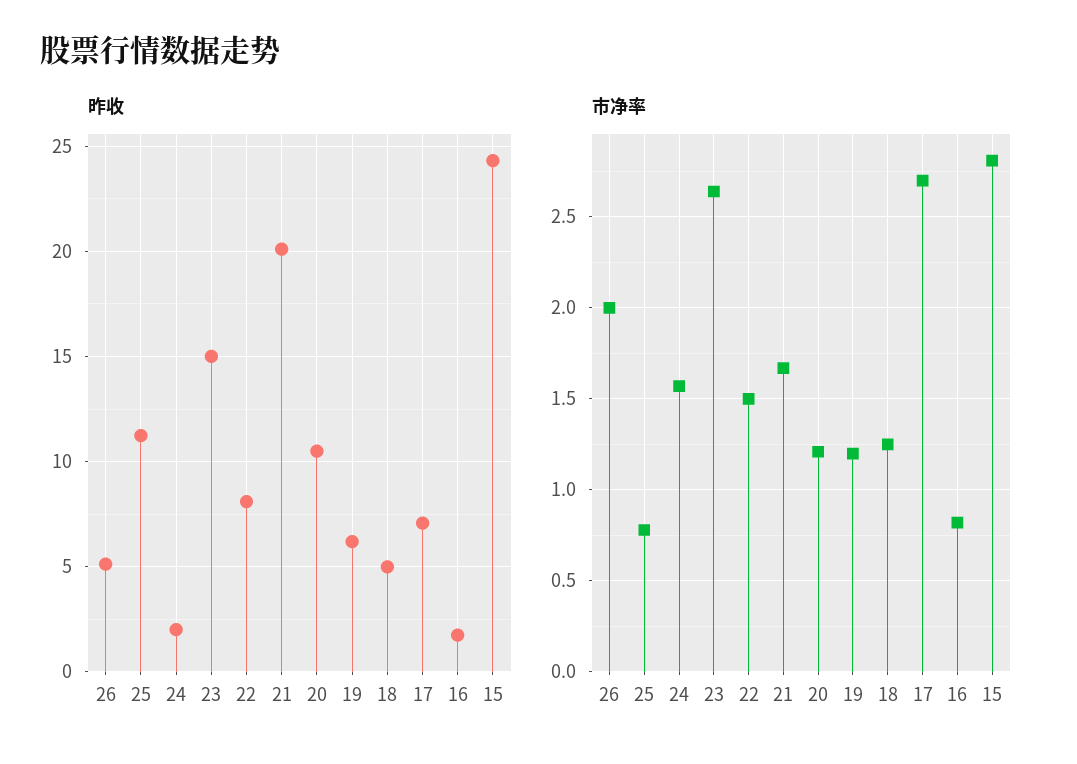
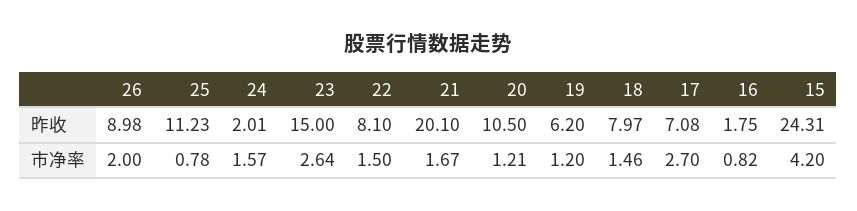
  {
    "昨收": {
-     "26": 5,
+     "26": 8.98,
      "25": 11.23,
      "24": 2.01,
      "23": 15,
      "22": 8.1,
      "21": 20.1,
      "20": 10.5,
      "19": 6.2,
-     "18": 5,
+     "18": 7.97,
      "17": 7.08,
      "16": 1.75,
      "15": 24.31
    },
    "市净率": {
      "26": 2,
      "25": 0.78,
      "24": 1.57,
      "23": 2.64,
      "22": 1.5,
      "21": 1.67,
      "20": 1.21,
      "19": 1.2,
-     "18": 1.25,
+     "18": 1.46,
      "17": 2.7,
      "16": 0.82,
-     "15": 2.8
+     "15": 4.2
    }
  }

